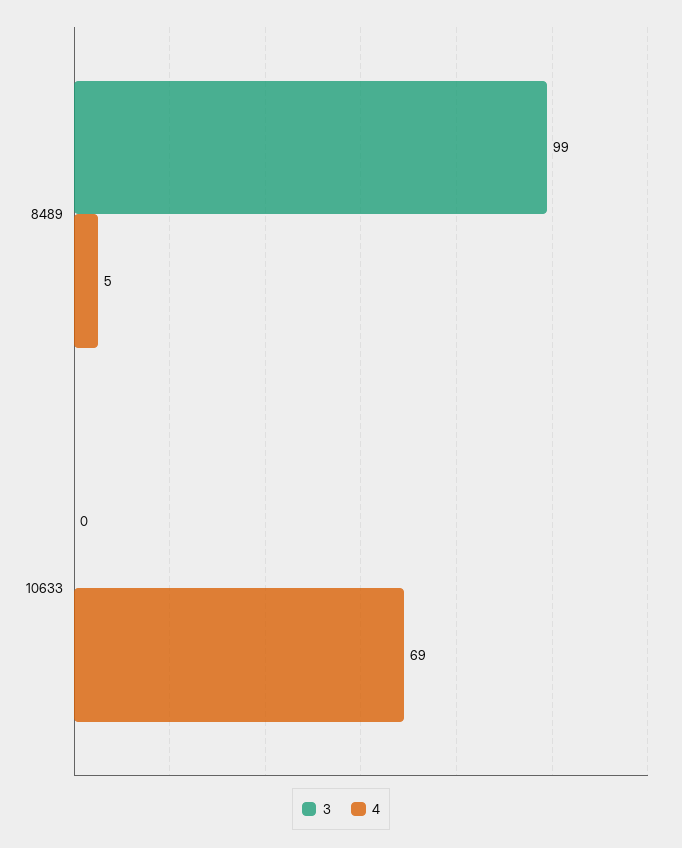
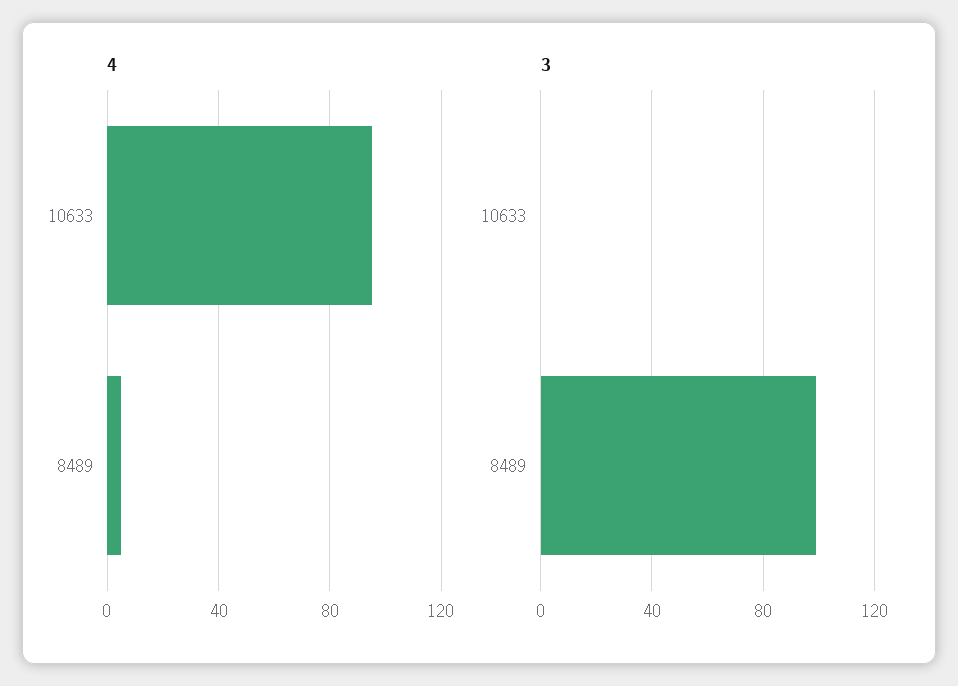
  {
    "3": {
      "8489": 99,
      "10633": 0
    },
    "4": {
      "8489": 5,
-     "10633": 69
+     "10633": 95
    }
  }

